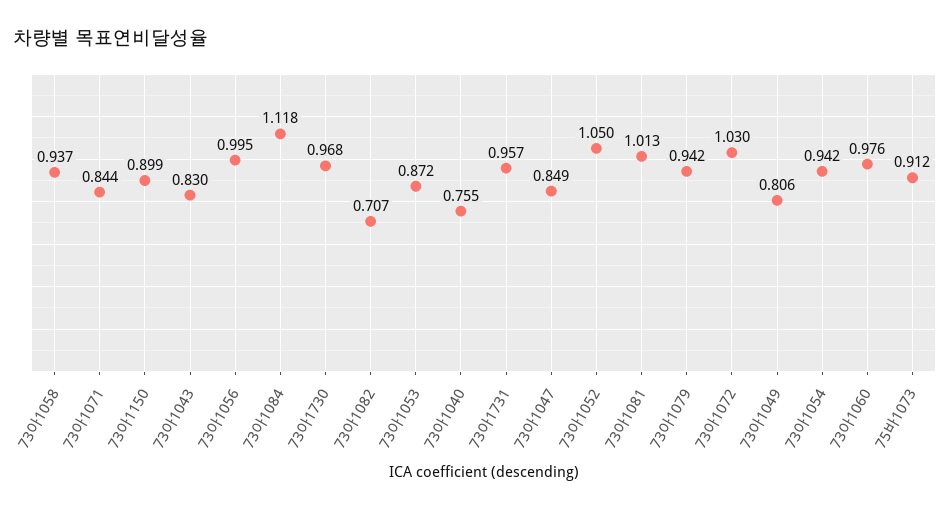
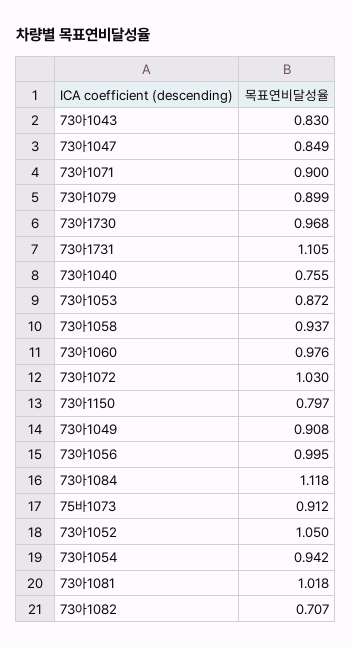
  {
    "73아1058": 0.937,
-   "73아1071": 0.844,
+   "73아1071": 0.9,
-   "73아1150": 0.899,
+   "73아1150": 0.797,
    "73아1043": 0.83,
    "73아1056": 0.995,
    "73아1084": 1.118,
    "73아1730": 0.968,
    "73아1082": 0.707,
    "73아1053": 0.872,
    "73아1040": 0.755,
-   "73아1731": 0.957,
+   "73아1731": 1.105,
    "73아1047": 0.849,
    "73아1052": 1.05,
-   "73아1081": 1.013,
+   "73아1081": 1.018,
-   "73아1079": 0.942,
+   "73아1079": 0.899,
    "73아1072": 1.03,
-   "73아1049": 0.806,
+   "73아1049": 0.908,
    "73아1054": 0.942,
    "73아1060": 0.976,
    "75바1073": 0.912
  }

